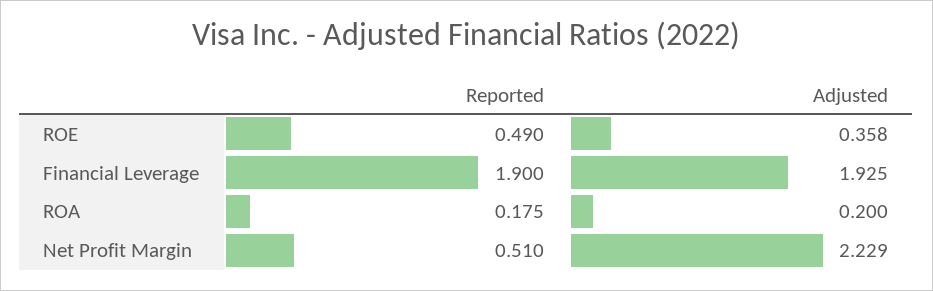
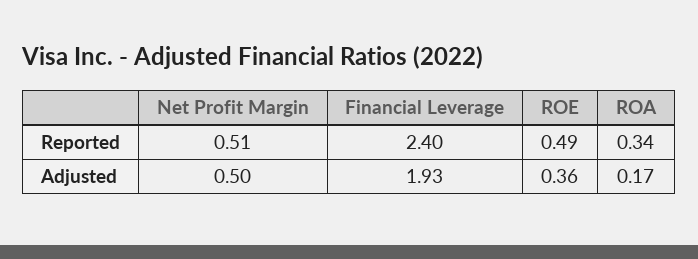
  {
    "Reported": {
      "ROE": 0.49,
-     "Financial Leverage": 1.9,
+     "Financial Leverage": 2.4,
-     "ROA": 0.175,
+     "ROA": 0.34,
      "Net Profit Margin": 0.51
    },
    "Adjusted": {
      "ROE": 0.358,
      "Financial Leverage": 1.925,
-     "ROA": 0.2,
+     "ROA": 0.17,
-     "Net Profit Margin": 2.229
+     "Net Profit Margin": 0.5
    }
  }

